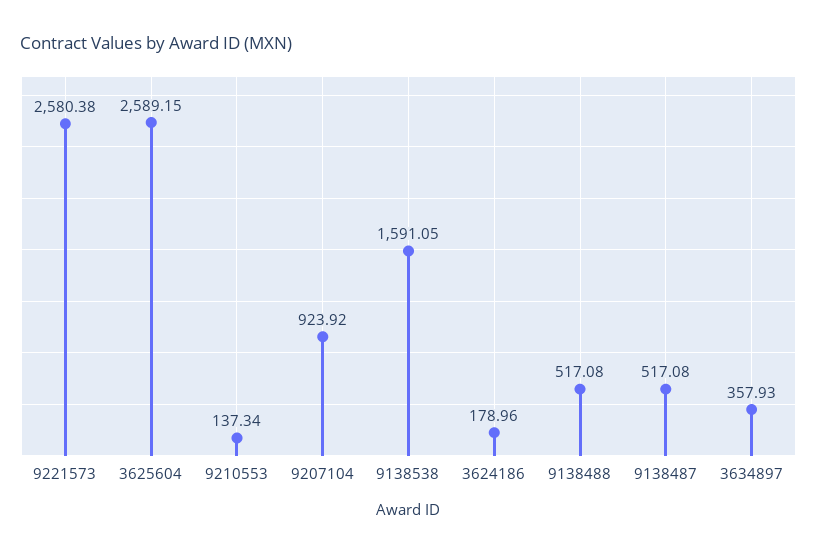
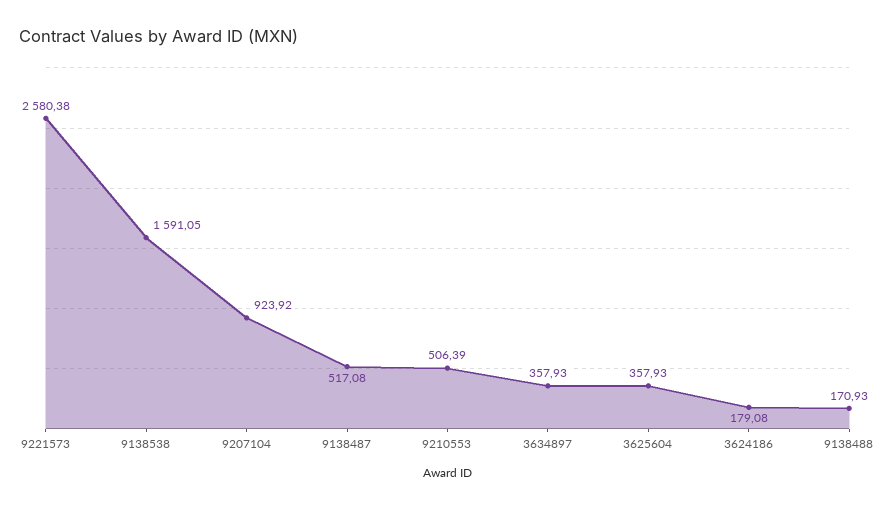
  {
    "9221573": 2580.38,
-   "3625604": 2589.15,
+   "3625604": 357.93,
-   "9210553": 137.34,
+   "9210553": 506.39,
    "9207104": 923.92,
    "9138538": 1591.05,
-   "3624186": 178.96,
+   "3624186": 179.08,
-   "9138488": 517.08,
+   "9138488": 170.93,
    "9138487": 517.08,
    "3634897": 357.93
  }

